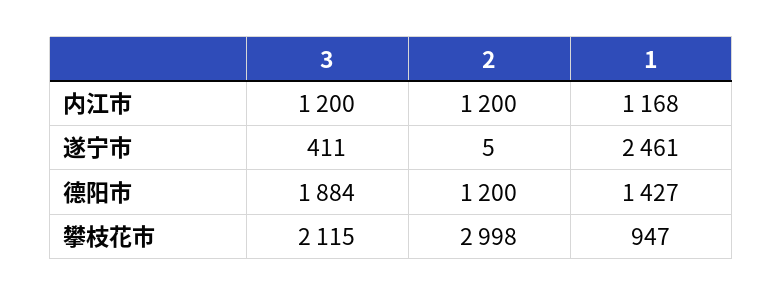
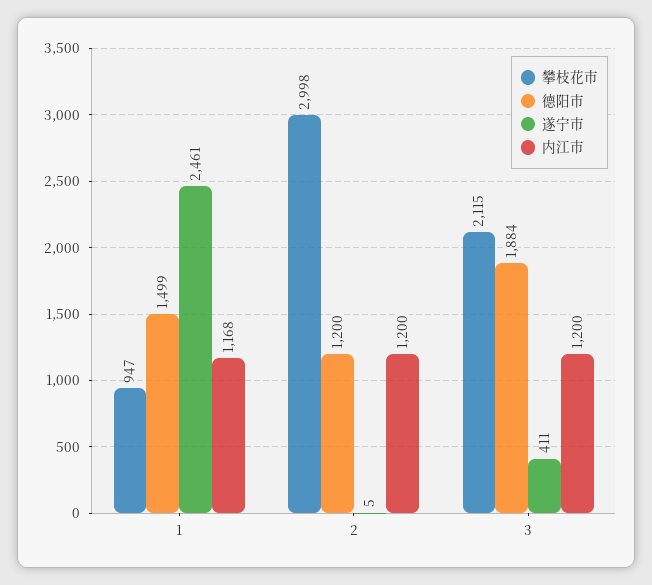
  {
    "内江市": {
      "3": 1200,
      "2": 1200,
      "1": 1168
    },
    "遂宁市": {
      "3": 411,
      "2": 5,
      "1": 2461
    },
    "德阳市": {
      "3": 1884,
      "2": 1200,
-     "1": 1427
+     "1": 1499
    },
    "攀枝花市": {
      "3": 2115,
      "2": 2998,
      "1": 947
    }
  }

